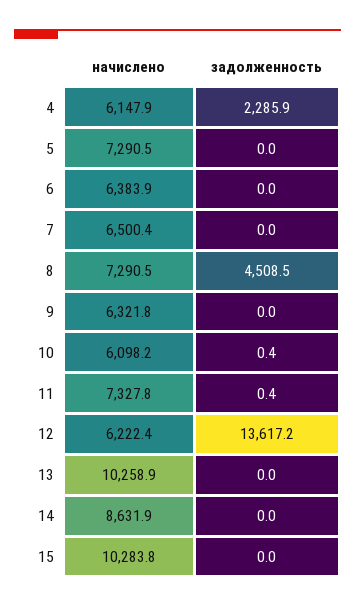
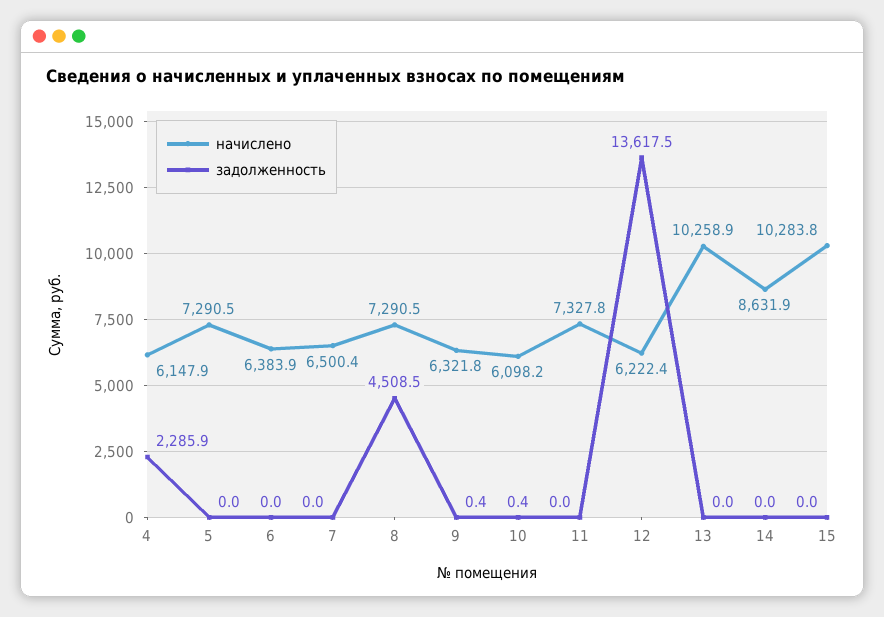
  {
    "начислено": {
      "4": 6147.9,
      "5": 7290.5,
      "6": 6383.9,
      "7": 6500.4,
      "8": 7290.5,
      "9": 6321.8,
      "10": 6098.2,
      "11": 7327.8,
      "12": 6222.4,
      "13": 10258.9,
      "14": 8631.9,
      "15": 10283.8
    },
    "задолженность": {
      "4": 2285.9,
      "5": 0,
      "6": 0,
      "7": 0,
      "8": 4508.5,
-     "9": 0,
+     "9": 0.4,
      "10": 0.4,
-     "11": 0.4,
+     "11": 0,
-     "12": 13617.2,
+     "12": 13617.5,
      "13": 0,
      "14": 0,
      "15": 0
    }
  }

